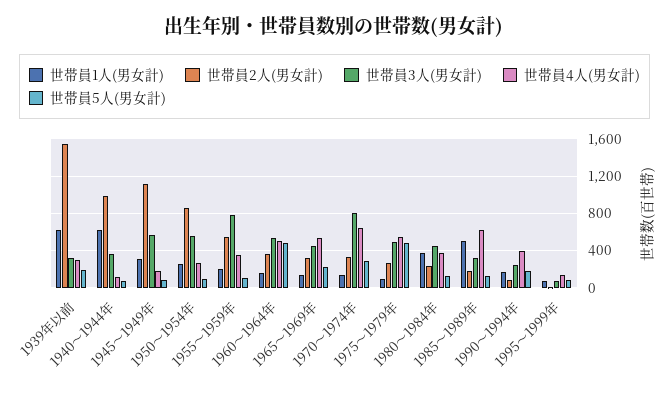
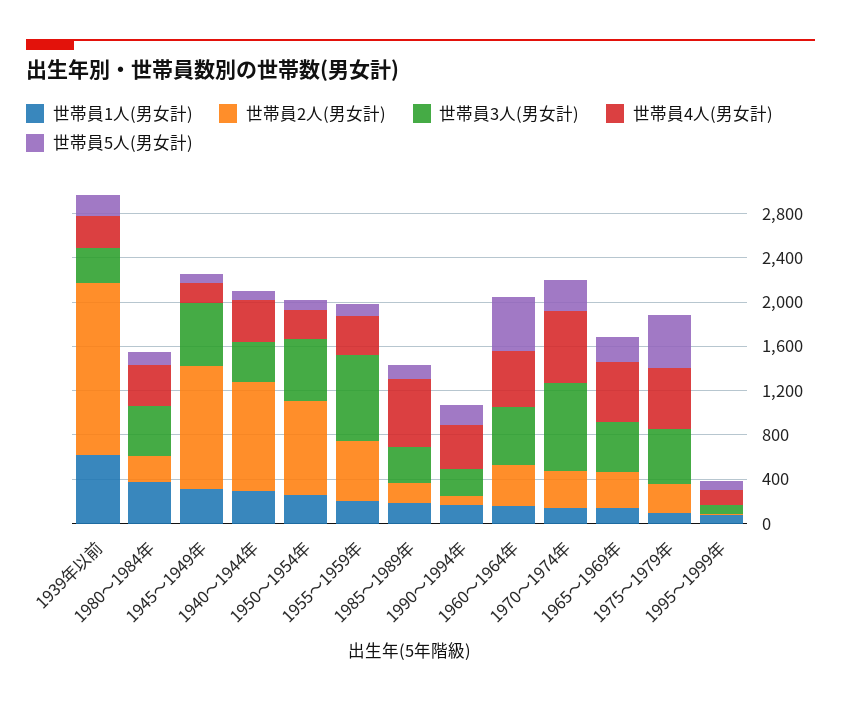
  {
    "世帯員1人(男女計)": {
      "1939年以前": 600,
-     "1940～1944年": 600,
+     "1940～1944年": 300,
      "1945～1949年": 300,
      "1950～1954年": 300,
      "1955～1959年": 200,
      "1960～1964年": 200,
      "1965～1969年": 100,
      "1970～1974年": 100,
      "1975～1979年": 100,
      "1980～1984年": 400,
-     "1985～1989年": 500,
+     "1985～1989年": 200,
      "1990～1994年": 200,
      "1995～1999年": 100
    },
    "世帯員2人(男女計)": {
      "1939年以前": 1500,
      "1940～1944年": 1000,
      "1945～1949年": 1100,
      "1950～1954年": 900,
      "1955～1959年": 500,
      "1960～1964年": 400,
      "1965～1969年": 300,
      "1970～1974年": 300,
      "1975～1979年": 300,
      "1980～1984年": 200,
      "1985～1989年": 200,
      "1990～1994年": 100,
      "1995～1999年": 0
    },
    "世帯員3人(男女計)": {
      "1939年以前": 300,
      "1940～1944年": 400,
      "1945～1949年": 600,
      "1950～1954年": 600,
      "1955～1959年": 800,
      "1960～1964年": 500,
      "1965～1969年": 500,
      "1970～1974年": 800,
      "1975～1979年": 500,
      "1980～1984年": 500,
      "1985～1989年": 300,
      "1990～1994年": 200,
      "1995～1999年": 100
    },
    "世帯員4人(男女計)": {
      "1939年以前": 300,
-     "1940～1944年": 100,
+     "1940～1944年": 400,
      "1945～1949年": 200,
      "1950～1954年": 300,
      "1955～1959年": 300,
      "1960～1964年": 500,
      "1965～1969年": 500,
      "1970～1974年": 600,
      "1975～1979年": 500,
      "1980～1984年": 400,
      "1985～1989年": 600,
      "1990～1994年": 400,
      "1995～1999年": 100
    },
    "世帯員5人(男女計)": {
      "1939年以前": 200,
      "1940～1944年": 100,
      "1945～1949年": 100,
      "1950～1954年": 100,
      "1955～1959年": 100,
      "1960～1964年": 500,
      "1965～1969年": 200,
      "1970～1974年": 300,
      "1975～1979年": 500,
      "1980～1984年": 100,
      "1985～1989年": 100,
      "1990～1994年": 200,
      "1995～1999年": 100
    }
  }

